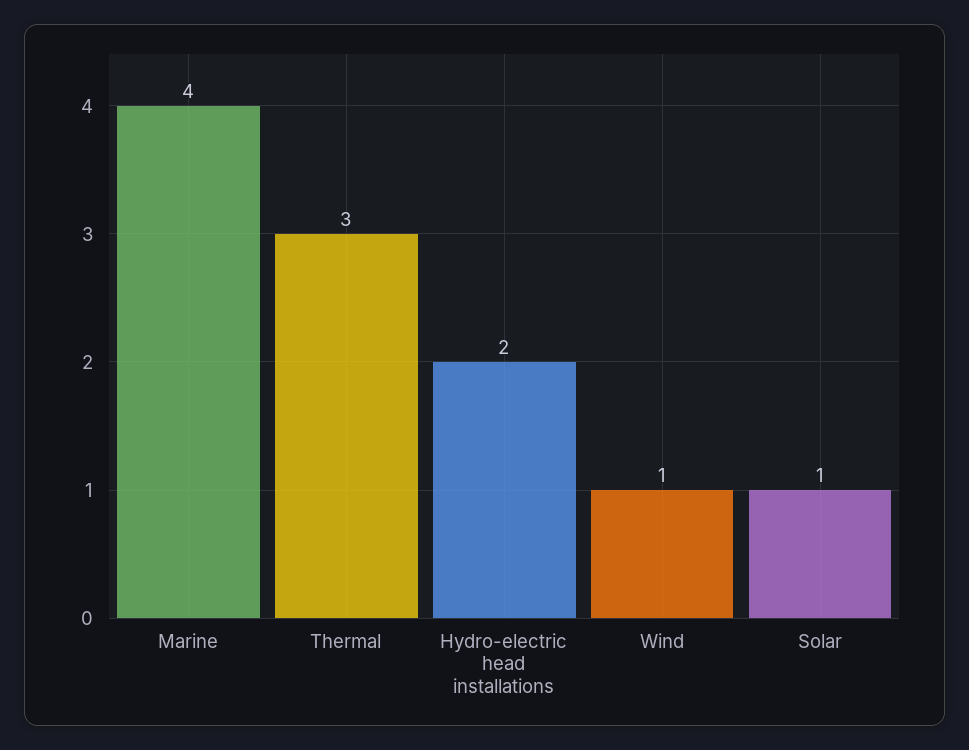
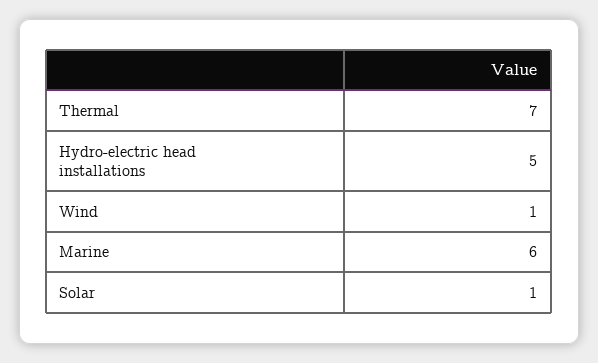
  {
-   "Marine": 4,
+   "Marine": 6,
-   "Thermal": 3,
+   "Thermal": 7,
-   "Hydro-electric head installations": 2,
+   "Hydro-electric head installations": 5,
    "Wind": 1,
    "Solar": 1
  }

